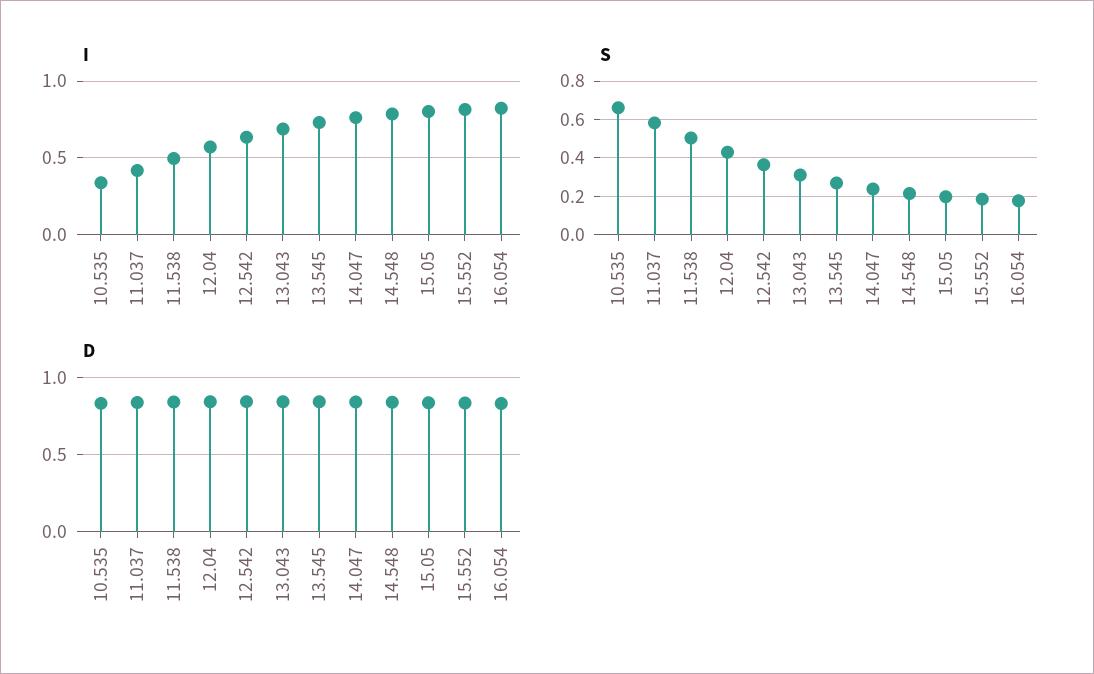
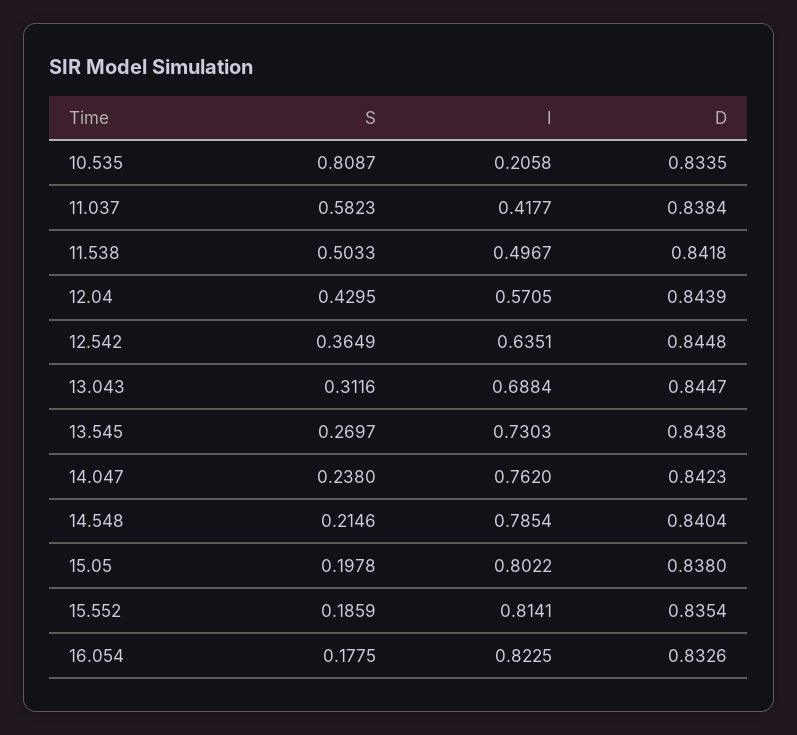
  {
    "I": {
-     "10.535": 0.35,
+     "10.535": 0.2058,
      "11.037": 0.4177,
      "11.538": 0.4967,
      "12.04": 0.5705,
      "12.542": 0.6351,
      "13.043": 0.6884,
      "13.545": 0.7303,
      "14.047": 0.762,
      "14.548": 0.7854,
      "15.05": 0.8022,
      "15.552": 0.8141,
      "16.054": 0.8225
    },
    "S": {
-     "10.535": 0.65,
+     "10.535": 0.8087,
      "11.037": 0.5823,
      "11.538": 0.5033,
      "12.04": 0.4295,
      "12.542": 0.3649,
      "13.043": 0.3116,
      "13.545": 0.2697,
      "14.047": 0.238,
      "14.548": 0.2146,
      "15.05": 0.1978,
      "15.552": 0.1859,
      "16.054": 0.1775
    },
    "D": {
      "10.535": 0.8335,
      "11.037": 0.8384,
      "11.538": 0.8418,
      "12.04": 0.8439,
      "12.542": 0.8448,
      "13.043": 0.8447,
      "13.545": 0.8438,
      "14.047": 0.8423,
      "14.548": 0.8404,
      "15.05": 0.838,
      "15.552": 0.8354,
      "16.054": 0.8326
    }
  }

